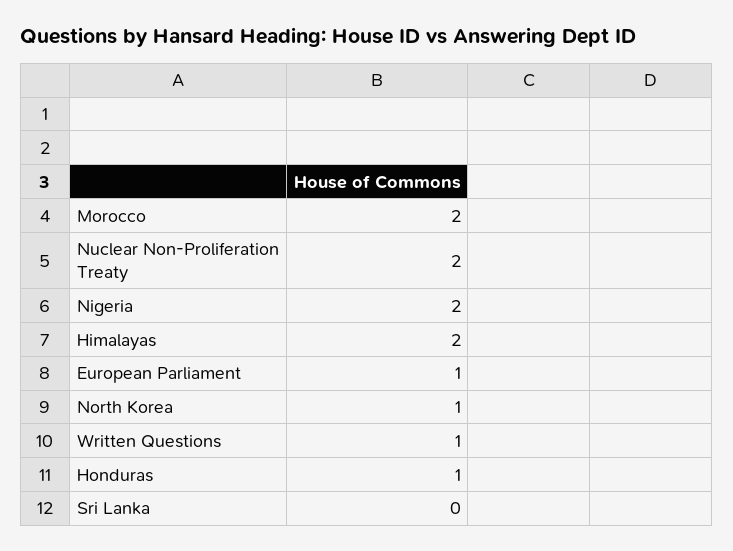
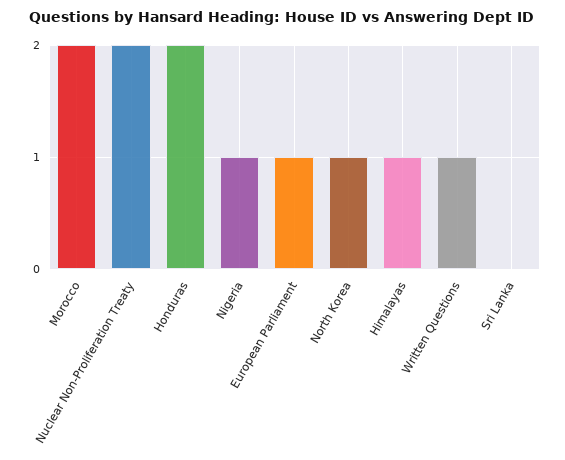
  {
    "Morocco": 2,
    "Nuclear Non-Proliferation Treaty": 2,
-   "Nigeria": 2,
+   "Nigeria": 1,
-   "Himalayas": 2,
+   "Himalayas": 1,
    "European Parliament": 1,
    "North Korea": 1,
    "Written Questions": 1,
-   "Honduras": 1,
+   "Honduras": 2,
    "Sri Lanka": 0
  }

